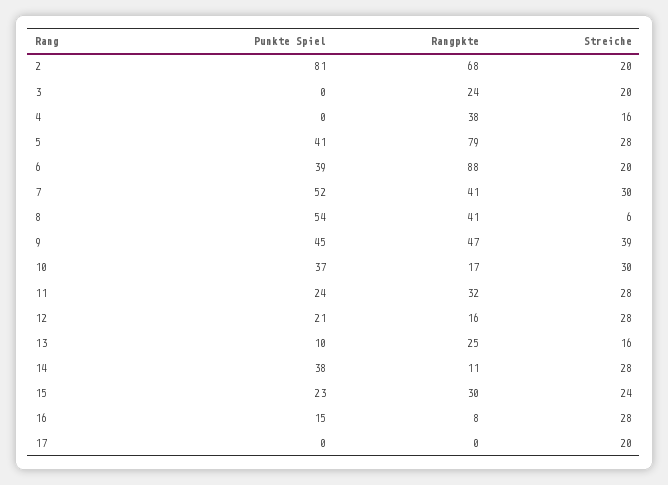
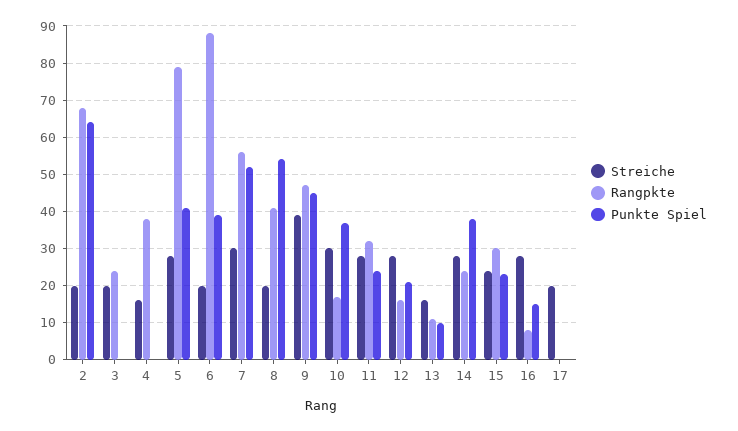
  {
    "Punkte Spiel": {
-     "2": 81,
+     "2": 65,
      "3": 0,
      "4": 0,
      "5": 41,
      "6": 39,
      "7": 52,
      "8": 54,
      "9": 45,
      "10": 37,
      "11": 24,
      "12": 21,
      "13": 10,
      "14": 38,
      "15": 23,
      "16": 15,
      "17": 0
    },
    "Rangpkte": {
      "2": 68,
      "3": 24,
      "4": 38,
      "5": 79,
      "6": 88,
-     "7": 41,
+     "7": 55,
      "8": 41,
      "9": 47,
      "10": 17,
      "11": 32,
      "12": 16,
-     "13": 25,
+     "13": 10,
-     "14": 11,
+     "14": 25,
      "15": 30,
      "16": 8,
      "17": 0
    },
    "Streiche": {
      "2": 20,
      "3": 20,
      "4": 16,
      "5": 28,
      "6": 20,
      "7": 30,
-     "8": 6,
+     "8": 20,
      "9": 39,
      "10": 30,
      "11": 28,
      "12": 28,
      "13": 16,
      "14": 28,
      "15": 24,
      "16": 28,
      "17": 20
    }
  }

